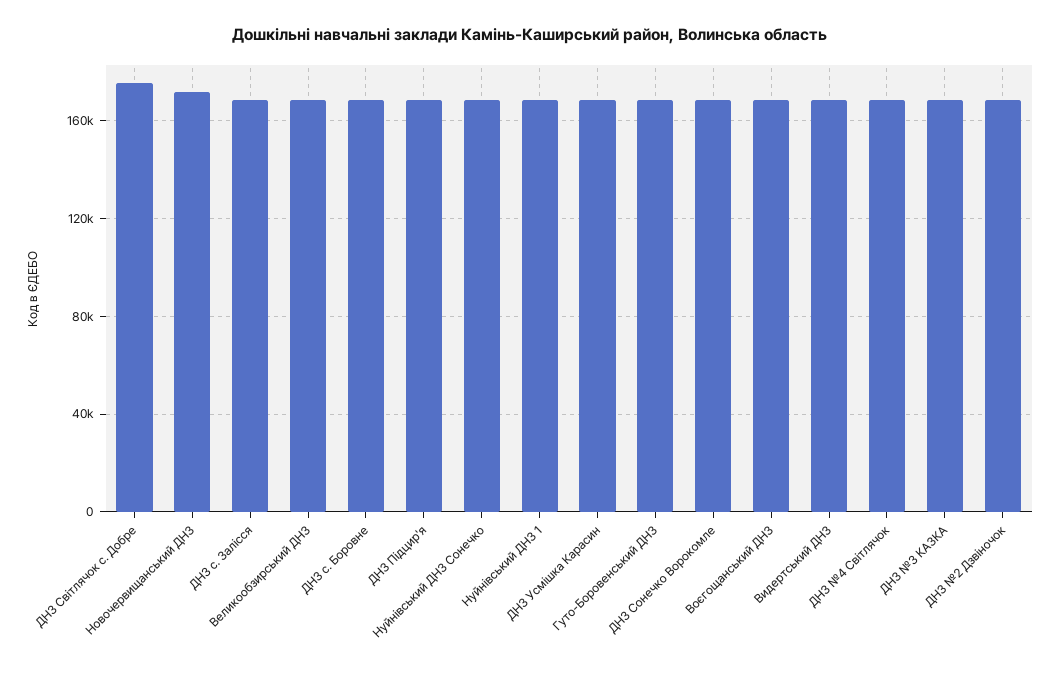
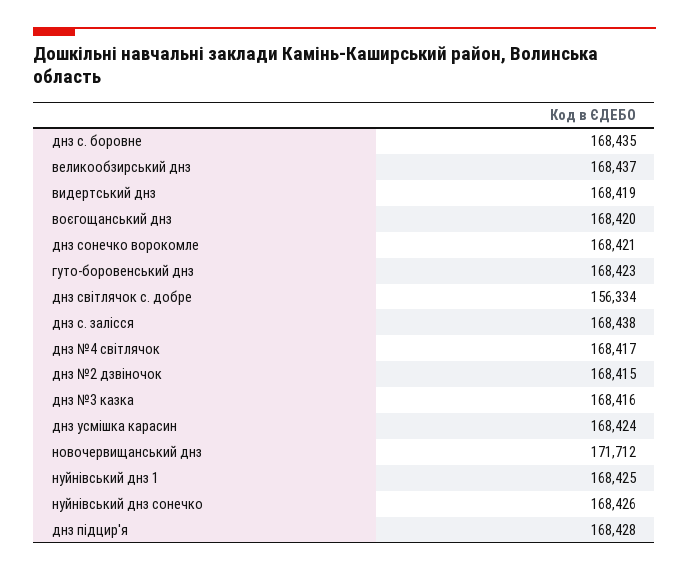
  {
-   "ДНЗ Світлячок с. Добре": 175000,
+   "ДНЗ Світлячок с. Добре": 156334,
    "Новочервищанський ДНЗ": 171712,
    "ДНЗ с. Залісся": 168438,
    "Великообзирський ДНЗ": 168437,
    "ДНЗ с. Боровне": 168435,
    "ДНЗ Підцир'я": 168428,
    "Нуйнівський ДНЗ Сонечко": 168426,
    "Нуйнівський ДНЗ 1": 168425,
    "ДНЗ Усмішка Карасин": 168424,
    "Гуто-Боровенський ДНЗ": 168423,
    "ДНЗ Сонечко Ворокомле": 168421,
    "Воєгощанський ДНЗ": 168420,
    "Видертський ДНЗ": 168419,
    "ДНЗ №4 Світлячок": 168417,
    "ДНЗ №3 КАЗКА": 168416,
    "ДНЗ №2 Дзвіночок": 168415
  }

